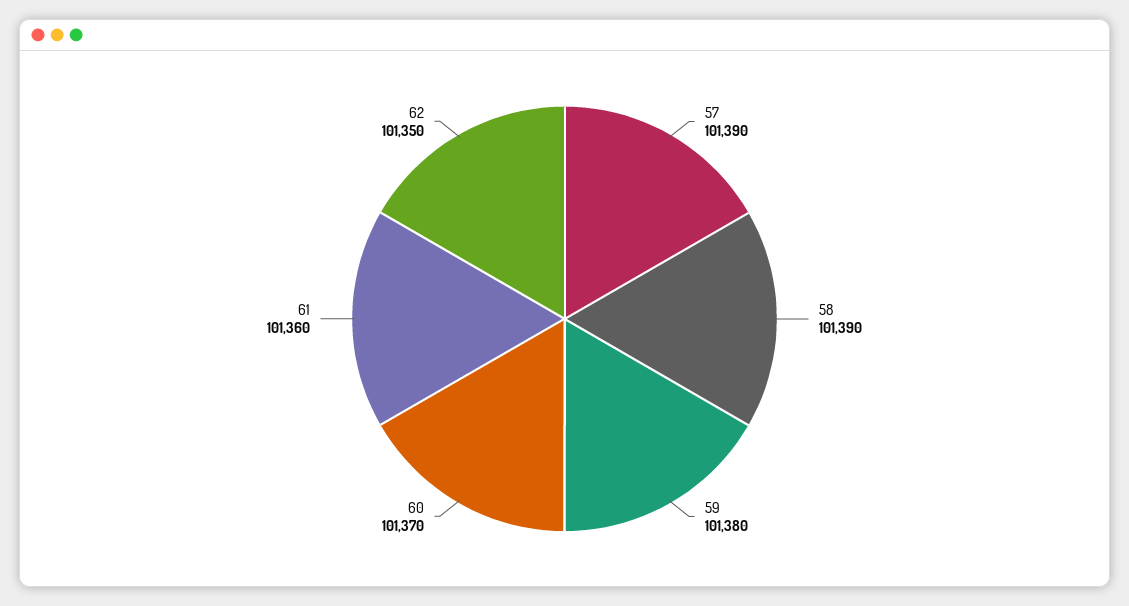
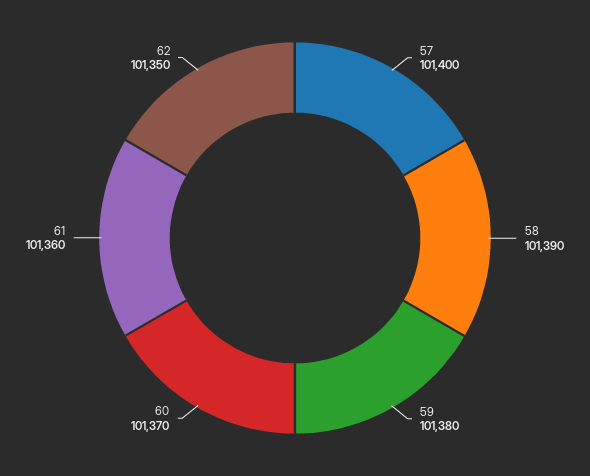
  {
-   "57": 101390,
+   "57": 101400,
    "58": 101390,
    "59": 101380,
    "60": 101370,
    "61": 101360,
    "62": 101350
  }

